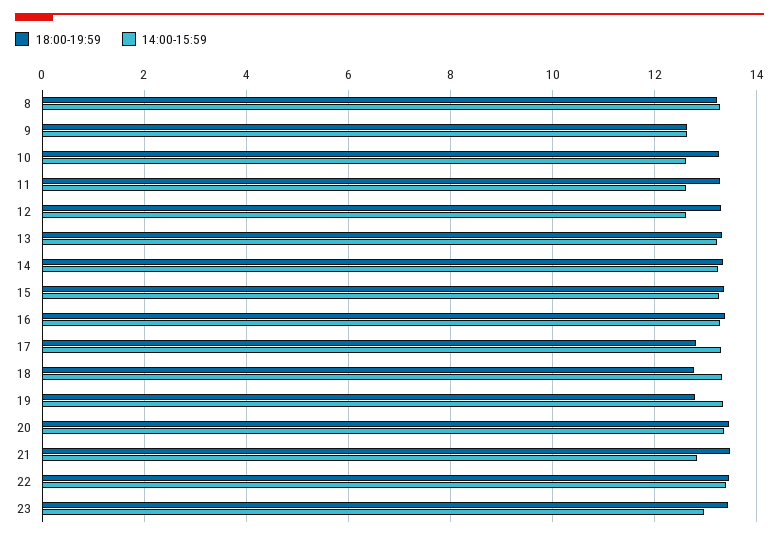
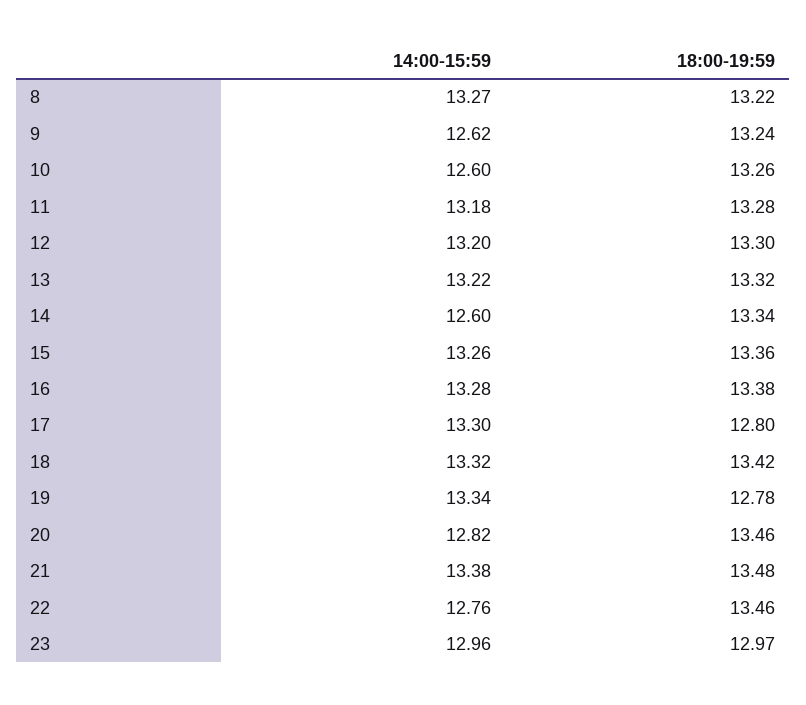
  {
    "18:00-19:59": {
      "8": 13.22,
-     "9": 12.6,
+     "9": 13.24,
      "10": 13.26,
      "11": 13.28,
      "12": 13.3,
      "13": 13.32,
      "14": 13.34,
      "15": 13.36,
      "16": 13.38,
      "17": 12.8,
-     "18": 12.8,
+     "18": 13.42,
      "19": 12.78,
      "20": 13.46,
      "21": 13.48,
      "22": 13.46,
-     "23": 13.4
+     "23": 12.97
    },
    "14:00-15:59": {
      "8": 13.27,
      "9": 12.62,
      "10": 12.6,
-     "11": 12.6,
+     "11": 13.18,
-     "12": 12.6,
+     "12": 13.2,
      "13": 13.22,
-     "14": 13.2,
+     "14": 12.6,
      "15": 13.26,
      "16": 13.28,
      "17": 13.3,
      "18": 13.32,
      "19": 13.34,
-     "20": 13.4,
+     "20": 12.82,
-     "21": 12.8,
+     "21": 13.38,
-     "22": 13.4,
+     "22": 12.76,
      "23": 12.96
    }
  }

